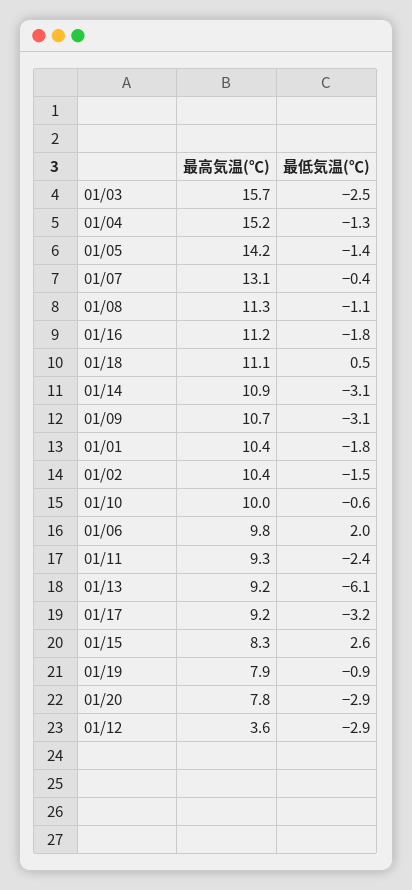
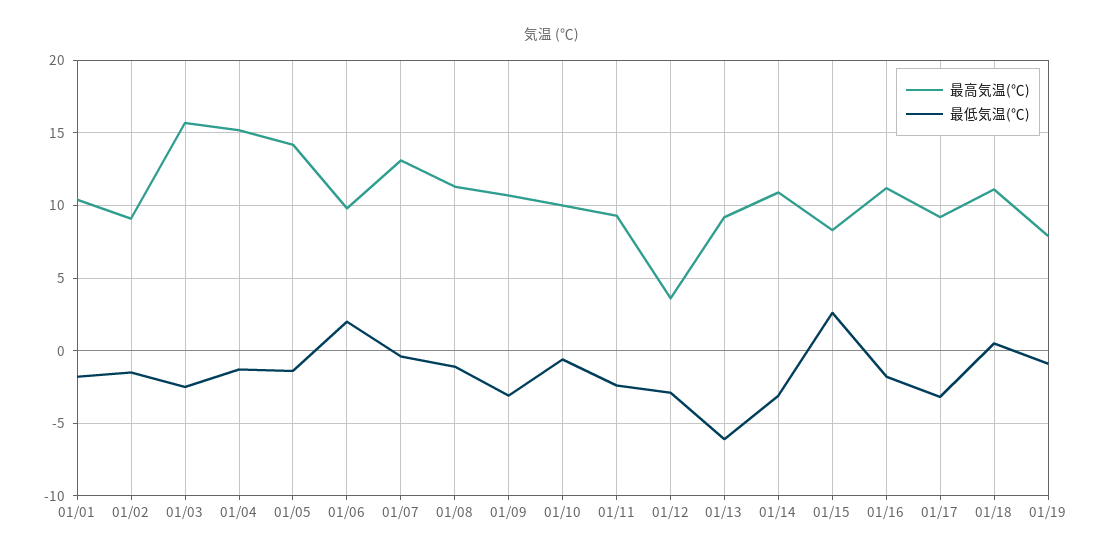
  {
    "最高気温(℃)": {
      "01/03": 15.7,
      "01/04": 15.2,
      "01/05": 14.2,
      "01/07": 13.1,
      "01/08": 11.3,
      "01/16": 11.2,
      "01/18": 11.1,
      "01/14": 10.9,
      "01/09": 10.7,
      "01/01": 10.4,
-     "01/02": 10.4,
+     "01/02": 9,
      "01/10": 10,
      "01/06": 9.8,
      "01/11": 9.3,
      "01/13": 9.2,
      "01/17": 9.2,
      "01/15": 8.3,
      "01/19": 7.9,
-     "01/20": 7.8,
      "01/12": 3.6
    },
    "最低気温(℃)": {
      "01/03": -2.5,
      "01/04": -1.3,
      "01/05": -1.4,
      "01/07": -0.4,
      "01/08": -1.1,
      "01/16": -1.8,
      "01/18": 0.5,
      "01/14": -3.1,
      "01/09": -3.1,
      "01/01": -1.8,
      "01/02": -1.5,
      "01/10": -0.6,
      "01/06": 2,
      "01/11": -2.4,
      "01/13": -6.1,
      "01/17": -3.2,
      "01/15": 2.6,
      "01/19": -0.9,
-     "01/20": -2.9,
      "01/12": -2.9
    }
  }

